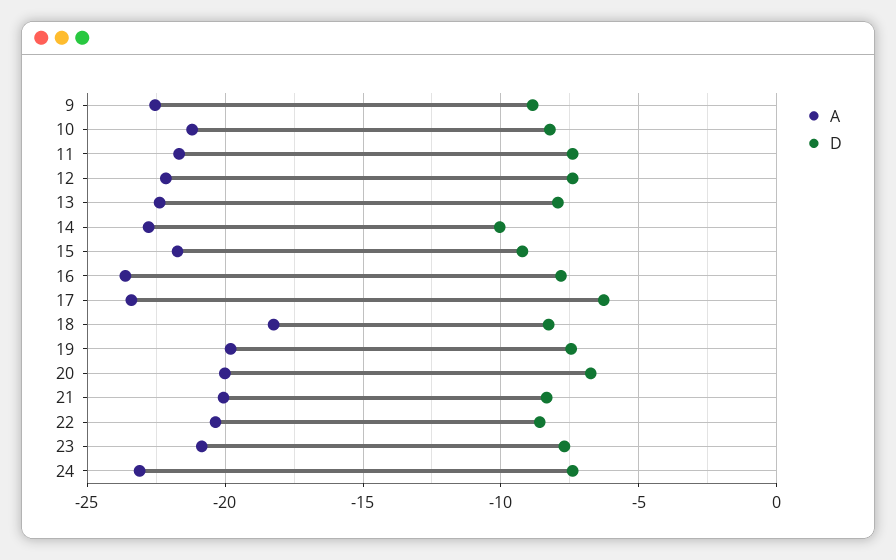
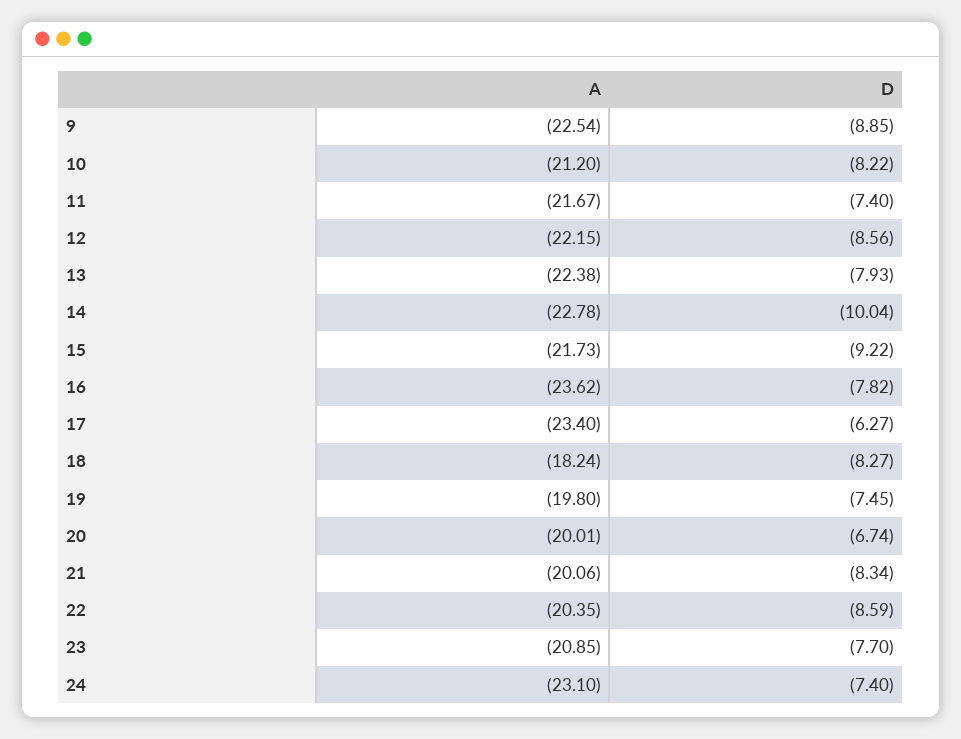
  {
    "A": {
      "9": -22.54,
      "10": -21.2,
      "11": -21.67,
      "12": -22.15,
      "13": -22.38,
      "14": -22.78,
      "15": -21.73,
      "16": -23.62,
      "17": -23.4,
      "18": -18.24,
      "19": -19.8,
      "20": -20.01,
      "21": -20.06,
      "22": -20.35,
      "23": -20.85,
      "24": -23.1
    },
    "D": {
      "9": -8.85,
      "10": -8.22,
      "11": -7.4,
-     "12": -7.5,
+     "12": -8.56,
      "13": -7.93,
      "14": -10.04,
      "15": -9.22,
      "16": -7.82,
      "17": -6.27,
      "18": -8.27,
      "19": -7.45,
      "20": -6.74,
      "21": -8.34,
      "22": -8.59,
      "23": -7.7,
      "24": -7.4
    }
  }

